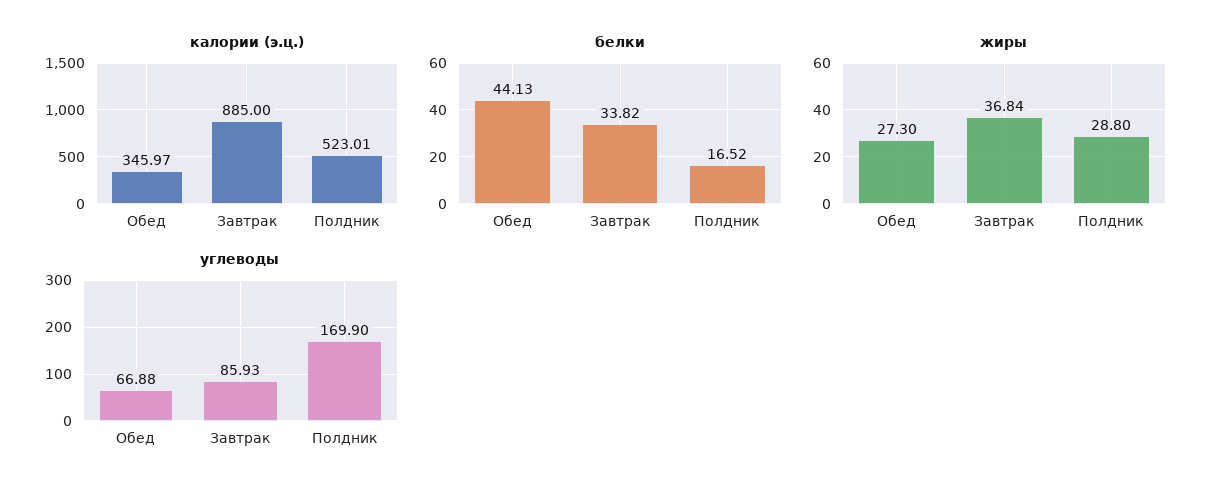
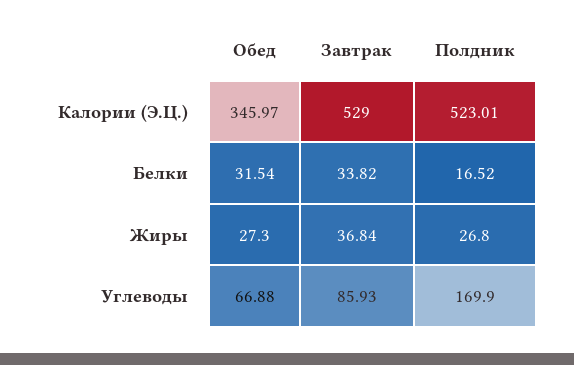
  {
    "калории (э.ц.)": {
      "Обед": 345.97,
-     "Завтрак": 885,
+     "Завтрак": 529,
      "Полдник": 523.01
    },
    "белки": {
-     "Обед": 44.13,
+     "Обед": 31.54,
      "Завтрак": 33.82,
      "Полдник": 16.52
    },
    "жиры": {
      "Обед": 27.3,
      "Завтрак": 36.84,
-     "Полдник": 28.8
+     "Полдник": 26.8
    },
    "углеводы": {
      "Обед": 66.88,
      "Завтрак": 85.93,
      "Полдник": 169.9
    }
  }

